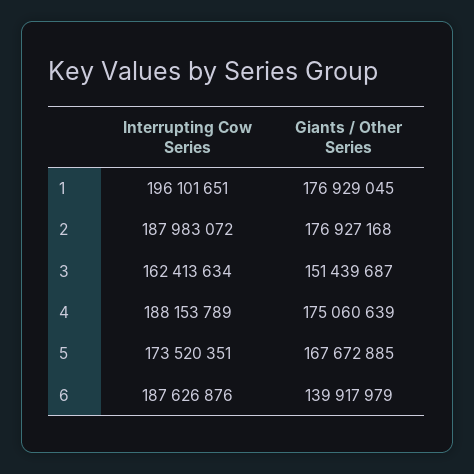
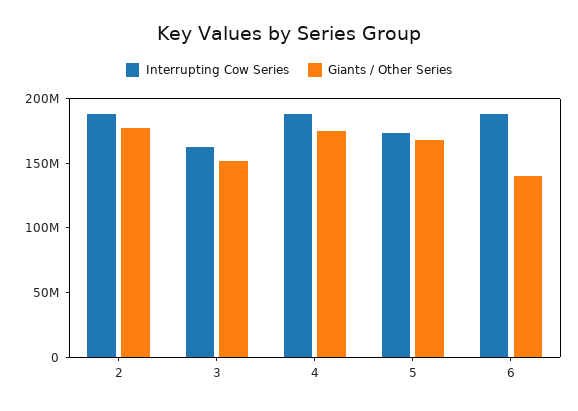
  {
    "Interrupting Cow Series": {
-     "1": 196101651,
      "2": 187983072,
      "3": 162413634,
      "4": 188153789,
      "5": 173520351,
      "6": 187626876
    },
    "Giants / Other Series": {
-     "1": 176929045,
      "2": 176927168,
      "3": 151439687,
      "4": 175060639,
      "5": 167672885,
      "6": 139917979
    }
  }

